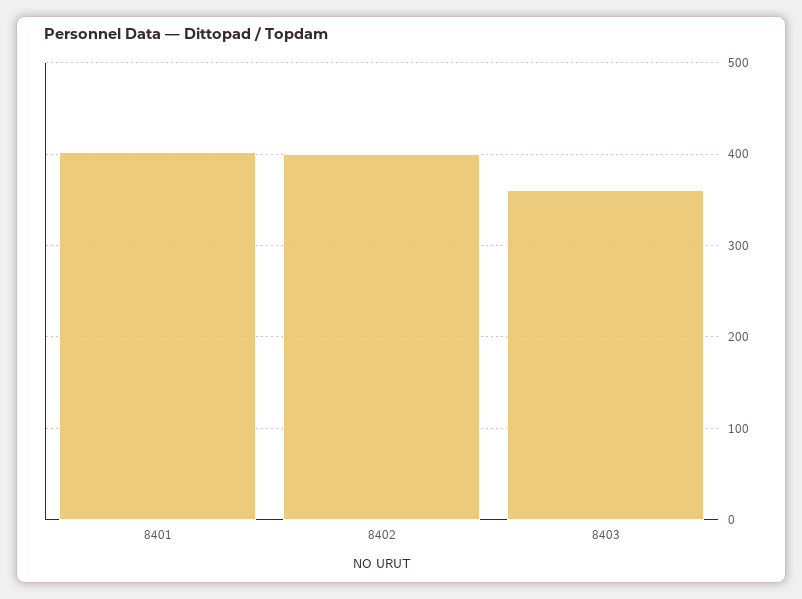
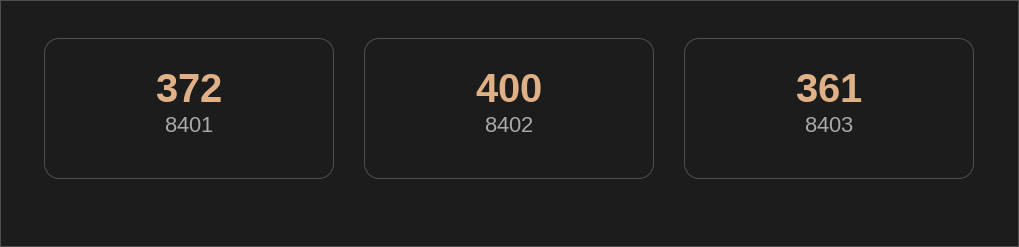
  {
-   "8401": 400,
+   "8401": 372,
    "8402": 400,
    "8403": 361
  }

